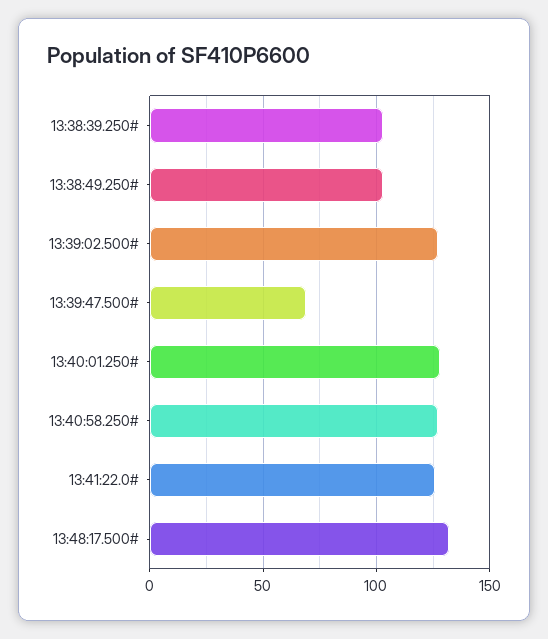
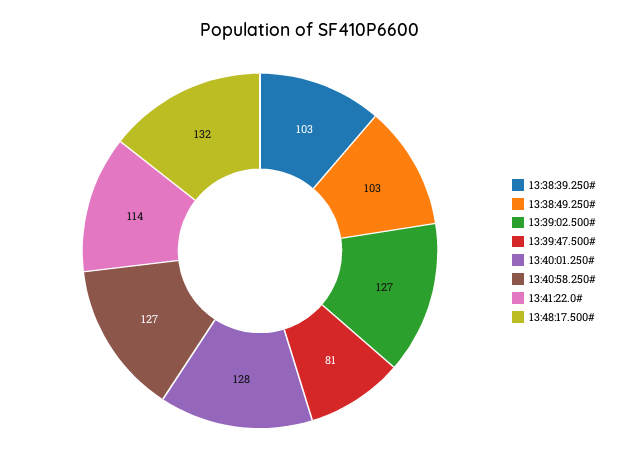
  {
    "13:38:39.250#": 103,
    "13:38:49.250#": 103,
    "13:39:02.500#": 127,
-   "13:39:47.500#": 70,
+   "13:39:47.500#": 81,
    "13:40:01.250#": 128,
    "13:40:58.250#": 127,
-   "13:41:22.0#": 125,
+   "13:41:22.0#": 114,
    "13:48:17.500#": 132
  }

